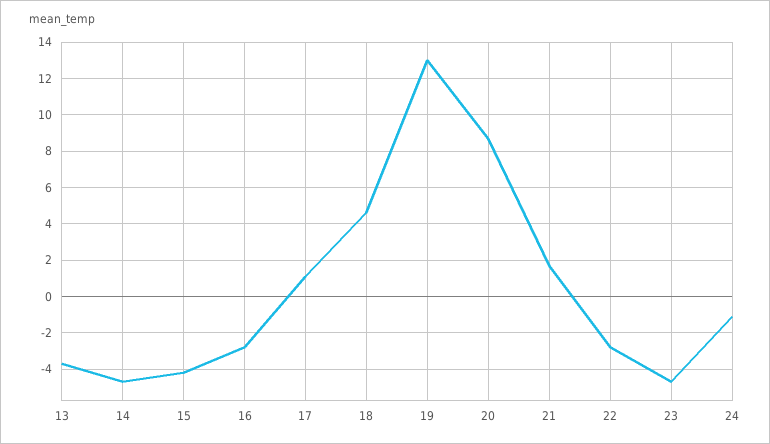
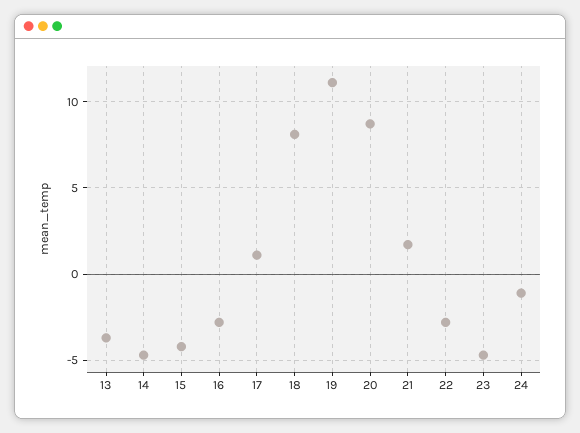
  {
    "13": -3.5,
    "14": -4.5,
    "15": -4,
    "16": -3,
    "17": 1,
-   "18": 4.5,
+   "18": 8,
-   "19": 13,
+   "19": 11,
    "20": 8.5,
    "21": 1.5,
    "22": -3,
    "23": -4.5,
    "24": -1
  }

